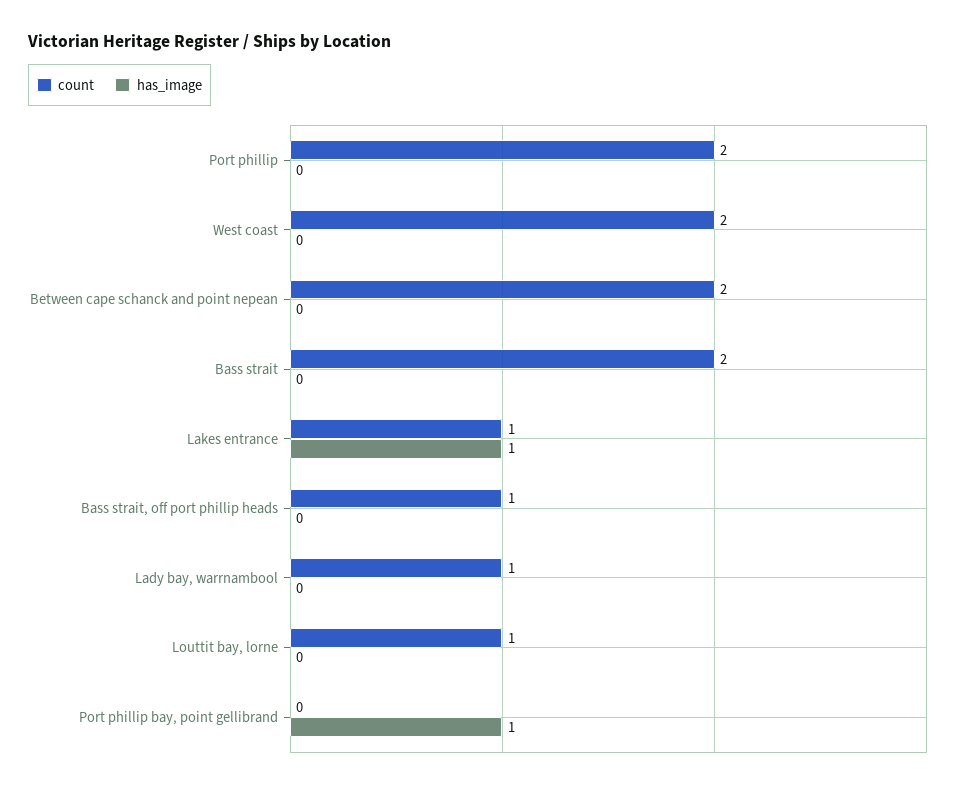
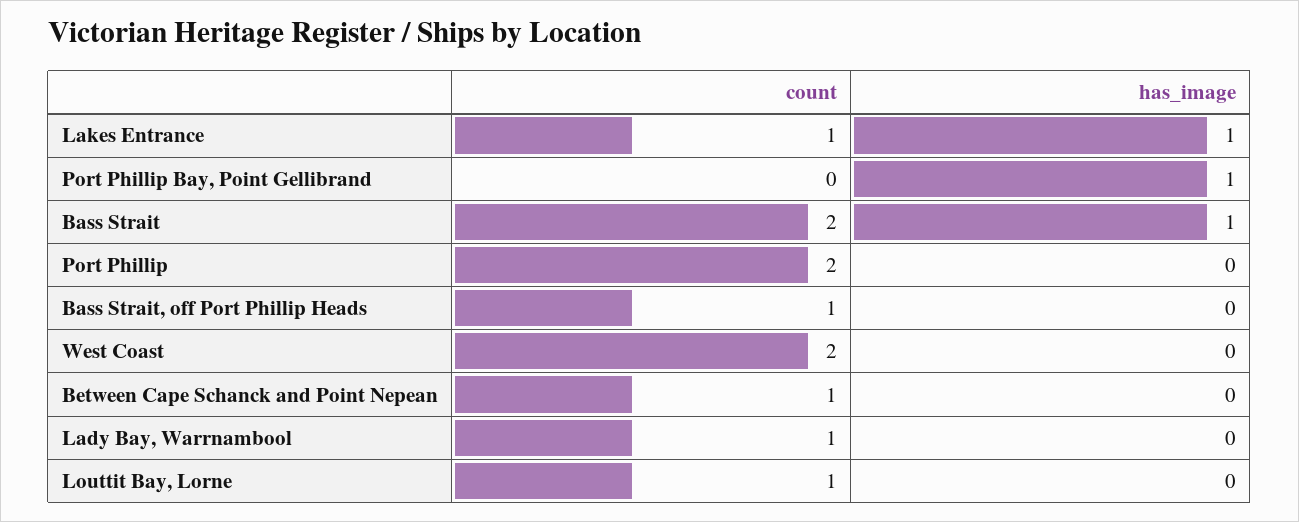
  {
    "count": {
      "Port phillip": 2,
      "West coast": 2,
-     "Between cape schanck and point nepean": 2,
+     "Between cape schanck and point nepean": 1,
      "Bass strait": 2,
      "Lakes entrance": 1,
      "Bass strait, off port phillip heads": 1,
      "Lady bay, warrnambool": 1,
      "Louttit bay, lorne": 1,
      "Port phillip bay, point gellibrand": 0
    },
    "has_image": {
      "Port phillip": 0,
      "West coast": 0,
      "Between cape schanck and point nepean": 0,
-     "Bass strait": 0,
+     "Bass strait": 1,
      "Lakes entrance": 1,
      "Bass strait, off port phillip heads": 0,
      "Lady bay, warrnambool": 0,
      "Louttit bay, lorne": 0,
      "Port phillip bay, point gellibrand": 1
    }
  }

